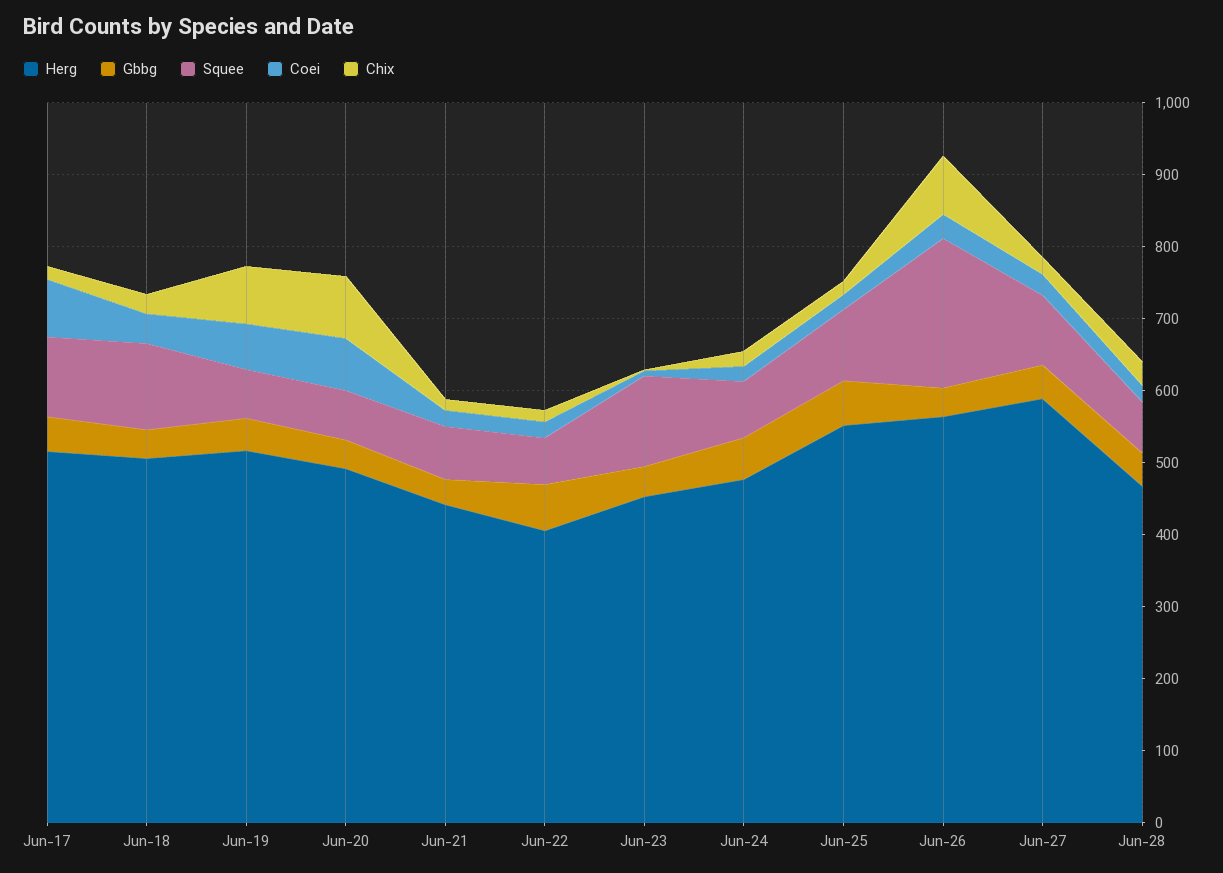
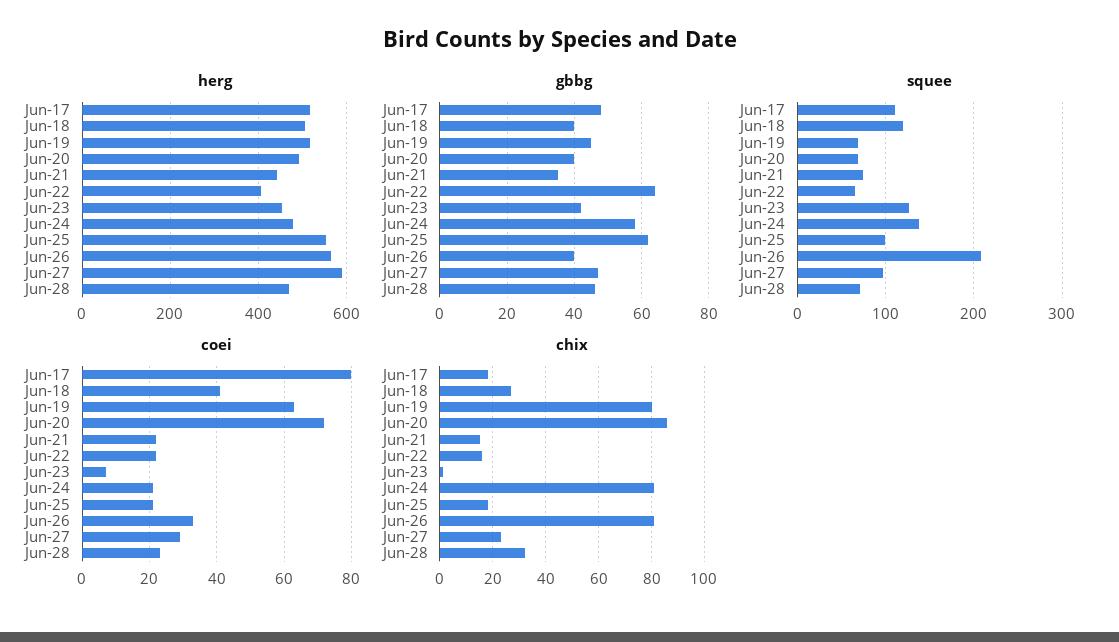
  {
    "Herg": {
      "Jun-17": 520,
      "Jun-18": 500,
      "Jun-19": 520,
      "Jun-20": 500,
      "Jun-21": 440,
      "Jun-22": 400,
      "Jun-23": 460,
      "Jun-24": 480,
      "Jun-25": 560,
      "Jun-26": 560,
      "Jun-27": 580,
      "Jun-28": 460
    },
    "Gbbg": {
      "Jun-17": 50,
      "Jun-18": 40,
      "Jun-19": 45,
      "Jun-20": 40,
      "Jun-21": 35,
      "Jun-22": 65,
      "Jun-23": 40,
      "Jun-24": 60,
      "Jun-25": 60,
      "Jun-26": 40,
      "Jun-27": 45,
      "Jun-28": 45
    },
    "Squee": {
      "Jun-17": 110,
      "Jun-18": 120,
      "Jun-19": 70,
      "Jun-20": 70,
      "Jun-21": 70,
      "Jun-22": 70,
      "Jun-23": 130,
-     "Jun-24": 80,
+     "Jun-24": 140,
      "Jun-25": 100,
      "Jun-26": 210,
      "Jun-27": 100,
      "Jun-28": 70
    },
    "Coei": {
      "Jun-17": 80,
      "Jun-18": 40,
      "Jun-19": 65,
      "Jun-20": 70,
      "Jun-21": 20,
      "Jun-22": 20,
      "Jun-23": 5,
      "Jun-24": 20,
      "Jun-25": 20,
      "Jun-26": 35,
      "Jun-27": 30,
      "Jun-28": 25
    },
    "Chix": {
      "Jun-17": 20,
      "Jun-18": 25,
      "Jun-19": 80,
      "Jun-20": 85,
      "Jun-21": 15,
      "Jun-22": 15,
      "Jun-23": 0,
-     "Jun-24": 20,
+     "Jun-24": 80,
      "Jun-25": 20,
      "Jun-26": 80,
      "Jun-27": 25,
      "Jun-28": 30
    }
  }

